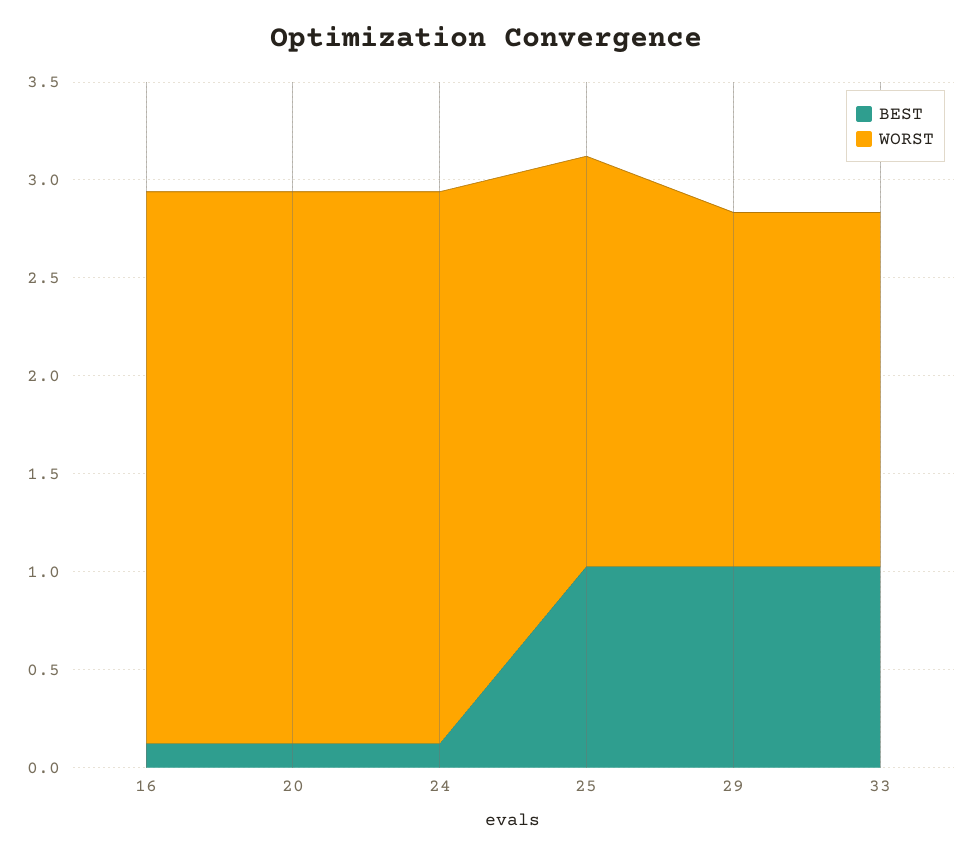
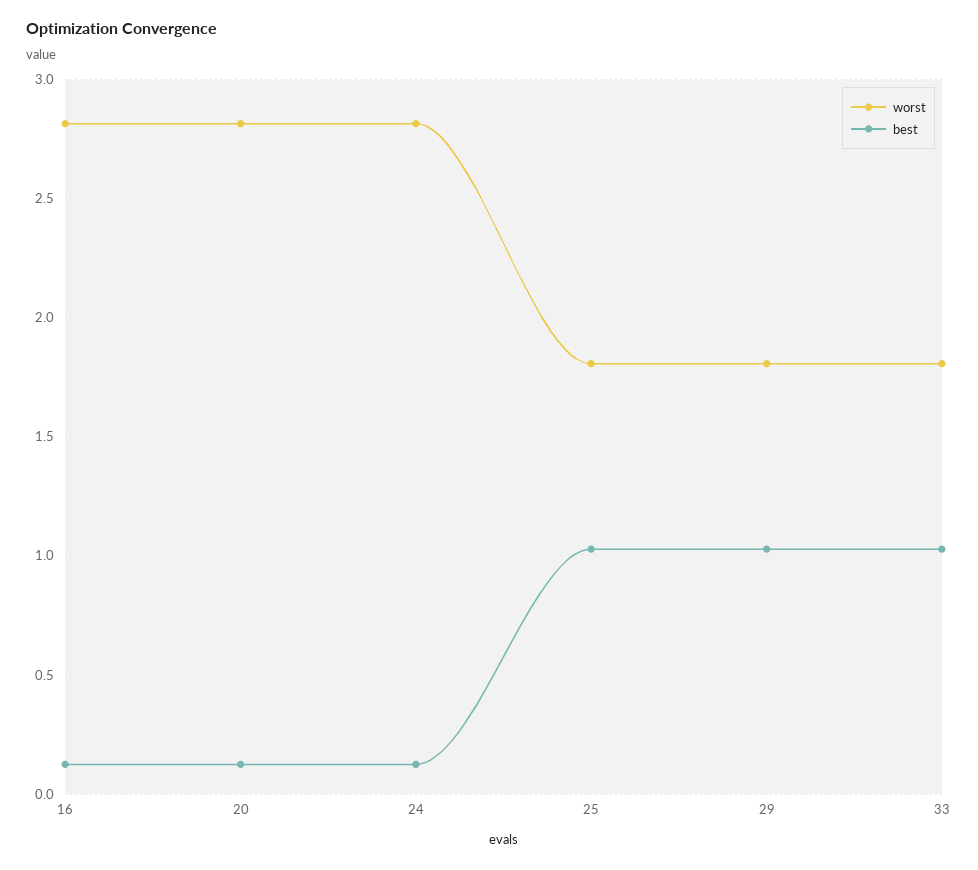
  {
    "BEST": {
      "16": 0.15,
      "20": 0.15,
      "24": 0.15,
      "25": 1.05,
      "29": 1.05,
      "33": 1.05
    },
    "WORST": {
      "16": 2.8,
      "20": 2.8,
      "24": 2.8,
-     "25": 2.1,
+     "25": 1.8,
      "29": 1.8,
      "33": 1.8
    }
  }

